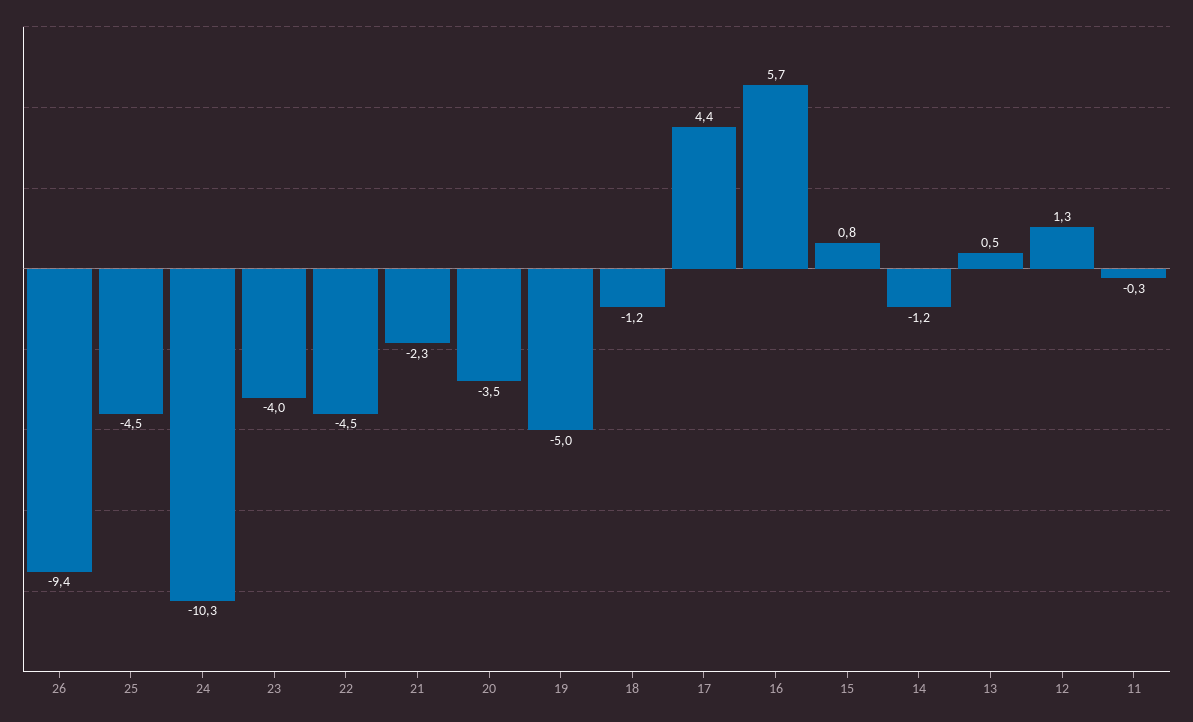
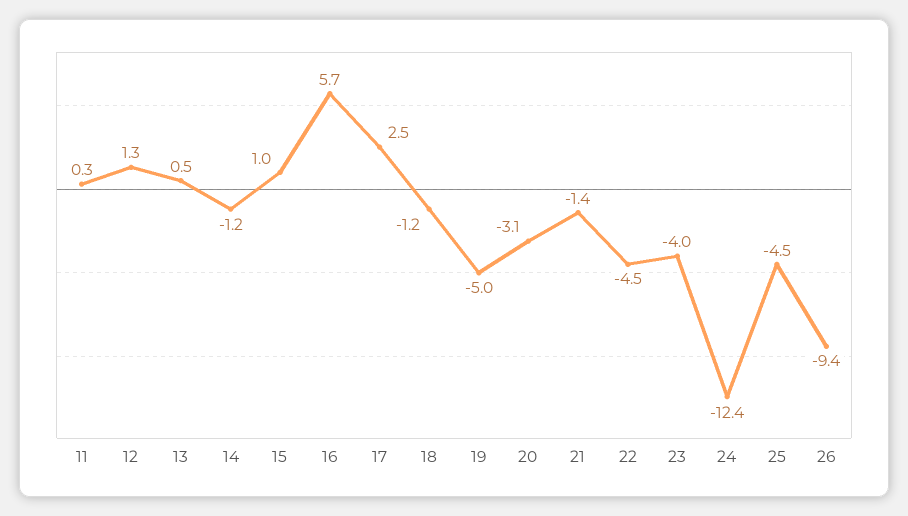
  {
    "26": -9.4,
    "25": -4.5,
-   "24": -10.3,
+   "24": -12.4,
    "23": -4,
    "22": -4.5,
-   "21": -2.3,
+   "21": -1.4,
-   "20": -3.5,
+   "20": -3.1,
    "19": -5,
    "18": -1.2,
-   "17": 4.4,
+   "17": 2.5,
    "16": 5.7,
-   "15": 0.8,
+   "15": 1,
    "14": -1.2,
    "13": 0.5,
    "12": 1.3,
-   "11": -0.3
+   "11": 0.3
  }

